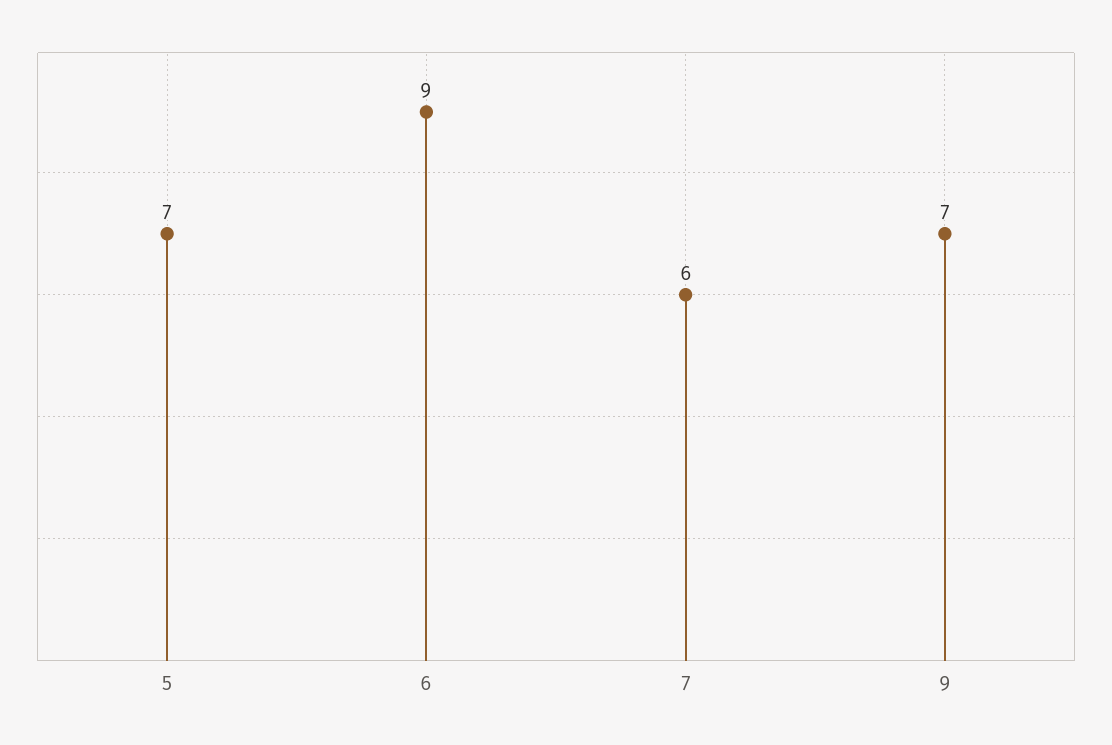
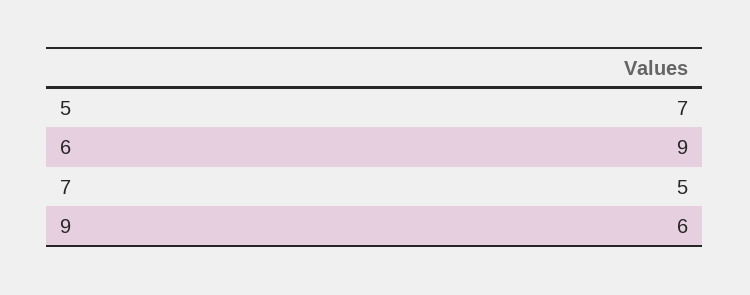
  {
    "5": 7,
    "6": 9,
-   "7": 6,
+   "7": 5,
-   "9": 7
+   "9": 6
  }

